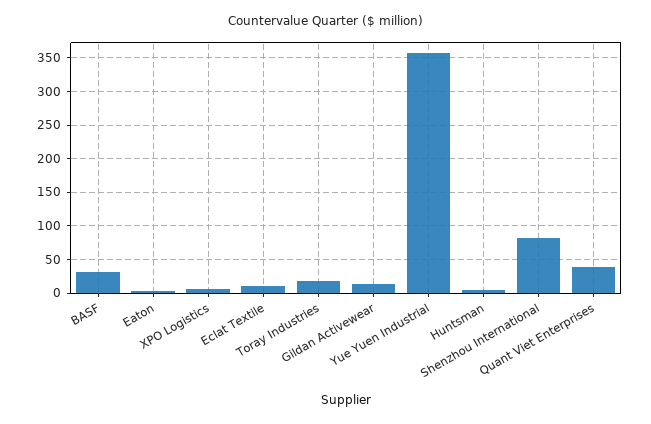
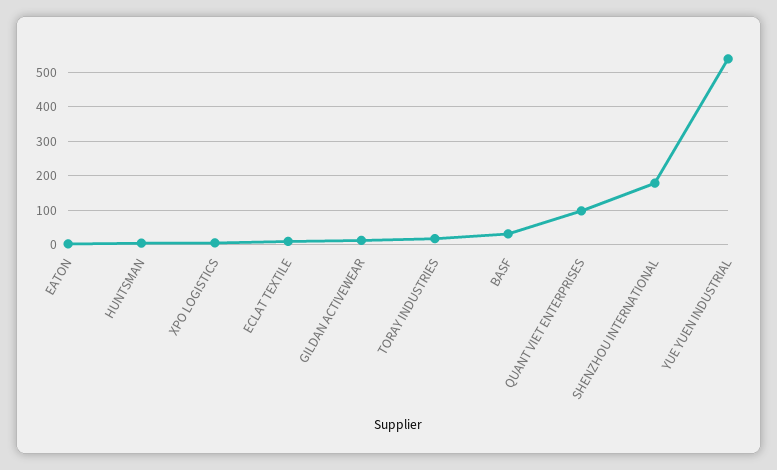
  {
    "BASF": 30,
    "Eaton": 0,
    "XPO Logistics": 10,
    "Eclat Textile": 10,
    "Toray Industries": 20,
    "Gildan Activewear": 10,
-   "Yue Yuen Industrial": 360,
+   "Yue Yuen Industrial": 540,
    "Huntsman": 10,
-   "Shenzhou International": 80,
+   "Shenzhou International": 180,
-   "Quant Viet Enterprises": 40
+   "Quant Viet Enterprises": 100
  }

